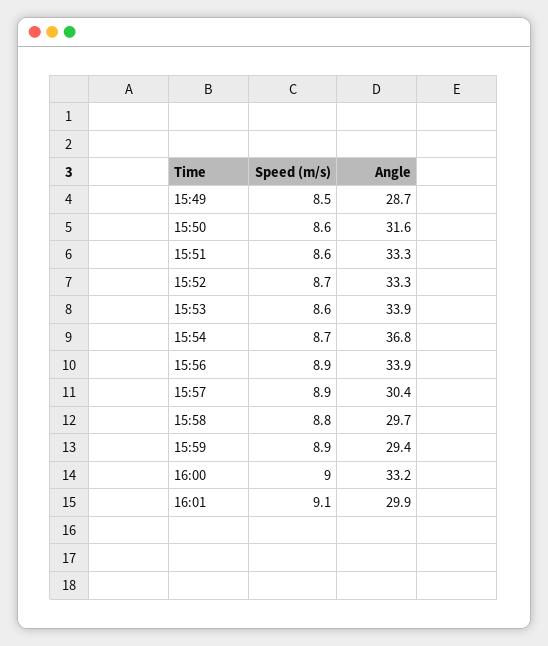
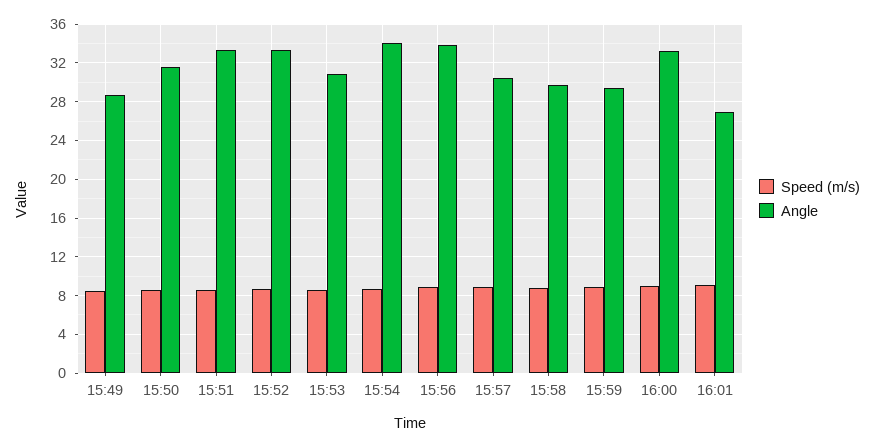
  {
    "Speed (m/s)": {
      "15:49": 8.5,
      "15:50": 8.6,
      "15:51": 8.6,
      "15:52": 8.7,
      "15:53": 8.6,
      "15:54": 8.7,
      "15:56": 8.9,
      "15:57": 8.9,
      "15:58": 8.8,
      "15:59": 8.9,
      "16:00": 9,
      "16:01": 9.1
    },
    "Angle": {
      "15:49": 28.7,
      "15:50": 31.6,
      "15:51": 33.3,
      "15:52": 33.3,
-     "15:53": 33.9,
+     "15:53": 31,
-     "15:54": 36.8,
+     "15:54": 34,
      "15:56": 33.9,
      "15:57": 30.4,
      "15:58": 29.7,
      "15:59": 29.4,
      "16:00": 33.2,
-     "16:01": 29.9
+     "16:01": 27
    }
  }

